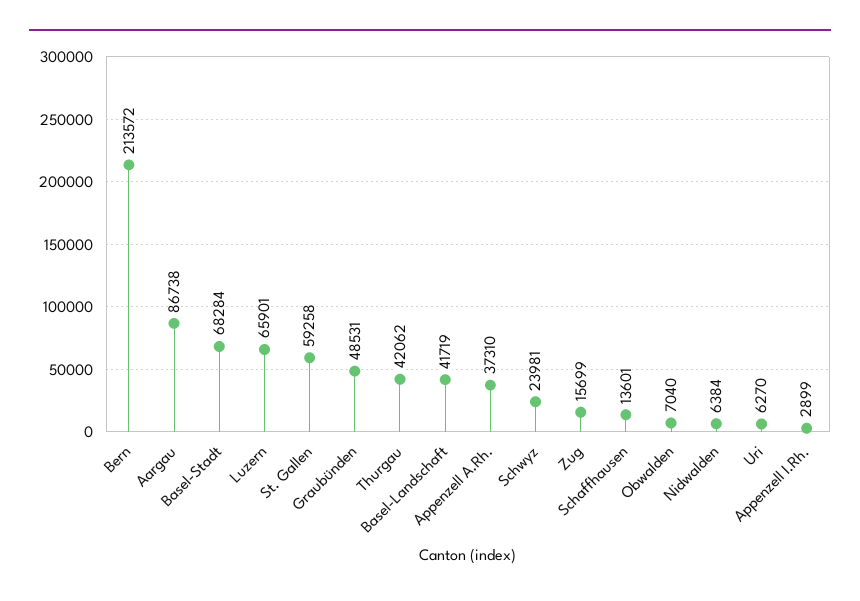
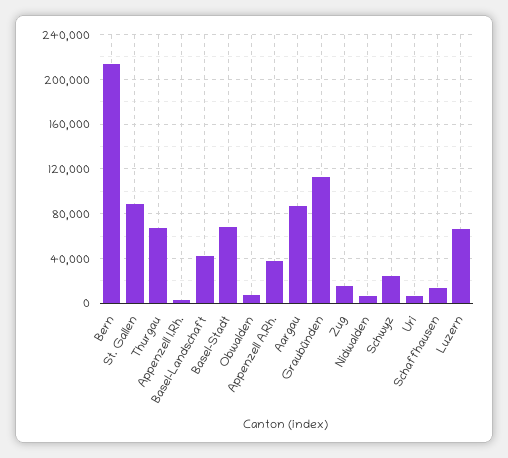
  {
    "Bern": 213572,
    "Aargau": 86738,
    "Basel-Stadt": 68284,
    "Luzern": 65901,
-   "St. Gallen": 59258,
+   "St. Gallen": 90000,
-   "Graubünden": 48531,
+   "Graubünden": 110000,
-   "Thurgau": 42062,
+   "Thurgau": 70000,
    "Basel-Landschaft": 41719,
    "Appenzell A.Rh.": 37310,
    "Schwyz": 23981,
    "Zug": 15699,
    "Schaffhausen": 13601,
    "Obwalden": 7040,
    "Nidwalden": 6384,
    "Uri": 6270,
    "Appenzell I.Rh.": 2899
  }

